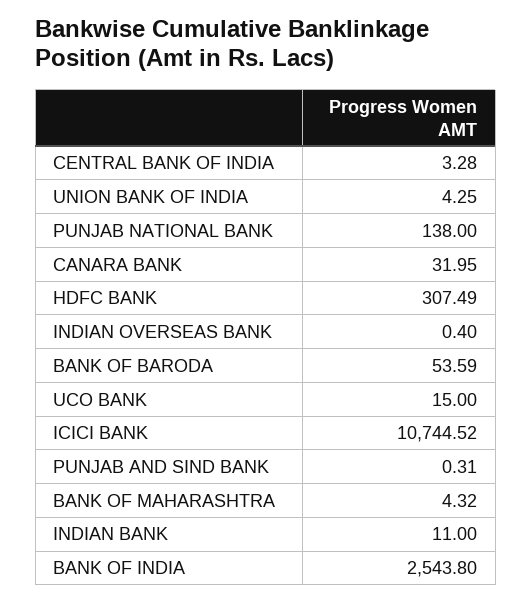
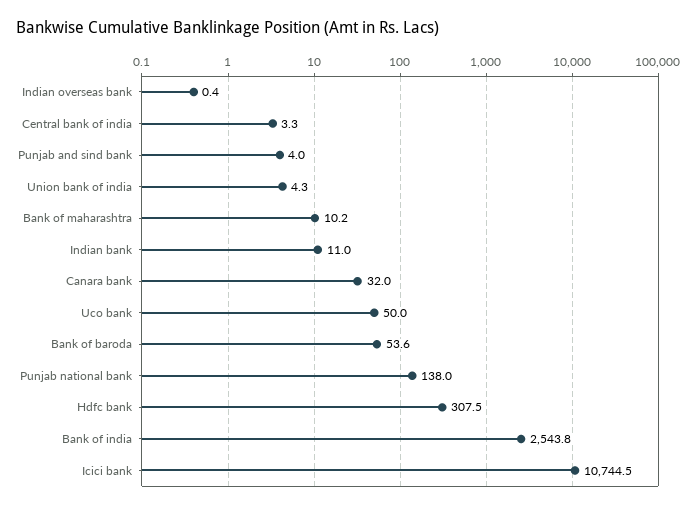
  {
    "CENTRAL BANK OF INDIA": 3.28,
    "UNION BANK OF INDIA": 4.25,
    "PUNJAB NATIONAL BANK": 138,
    "CANARA BANK": 31.95,
    "HDFC BANK": 307.49,
    "INDIAN OVERSEAS BANK": 0.4,
    "BANK OF BARODA": 53.59,
-   "UCO BANK": 15,
+   "UCO BANK": 50,
    "ICICI BANK": 10744.52,
-   "PUNJAB AND SIND BANK": 0.31,
+   "PUNJAB AND SIND BANK": 4,
-   "BANK OF MAHARASHTRA": 4.32,
+   "BANK OF MAHARASHTRA": 10.2,
    "INDIAN BANK": 11,
    "BANK OF INDIA": 2543.8
  }

